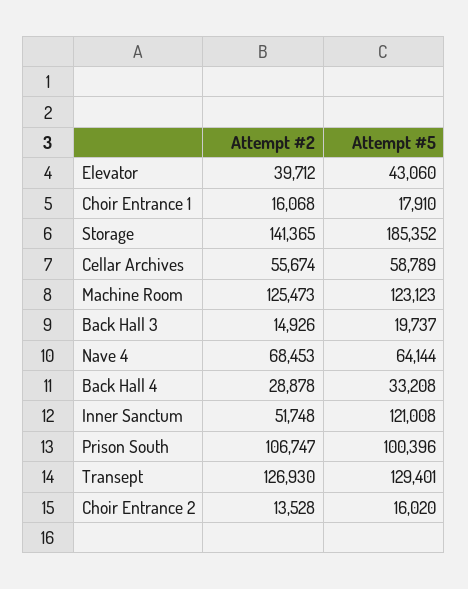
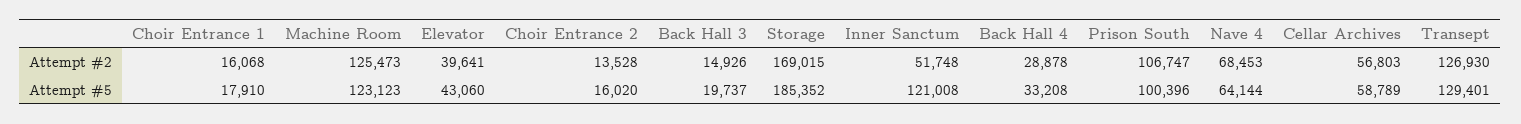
  {
    "Attempt #2": {
-     "Elevator": 39712,
+     "Elevator": 39641,
      "Choir Entrance 1": 16068,
-     "Storage": 141365,
+     "Storage": 169015,
-     "Cellar Archives": 55674,
+     "Cellar Archives": 56803,
      "Machine Room": 125473,
      "Back Hall 3": 14926,
      "Nave 4": 68453,
      "Back Hall 4": 28878,
      "Inner Sanctum": 51748,
      "Prison South": 106747,
      "Transept": 126930,
      "Choir Entrance 2": 13528
    },
    "Attempt #5": {
      "Elevator": 43060,
      "Choir Entrance 1": 17910,
      "Storage": 185352,
      "Cellar Archives": 58789,
      "Machine Room": 123123,
      "Back Hall 3": 19737,
      "Nave 4": 64144,
      "Back Hall 4": 33208,
      "Inner Sanctum": 121008,
      "Prison South": 100396,
      "Transept": 129401,
      "Choir Entrance 2": 16020
    }
  }

